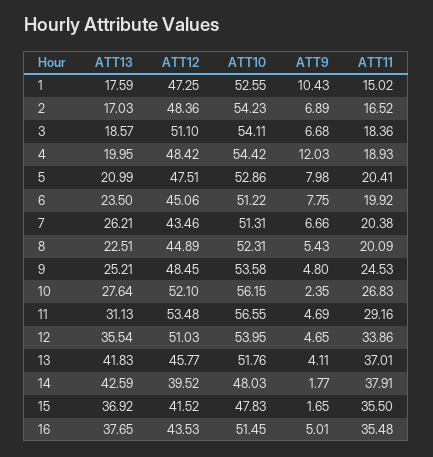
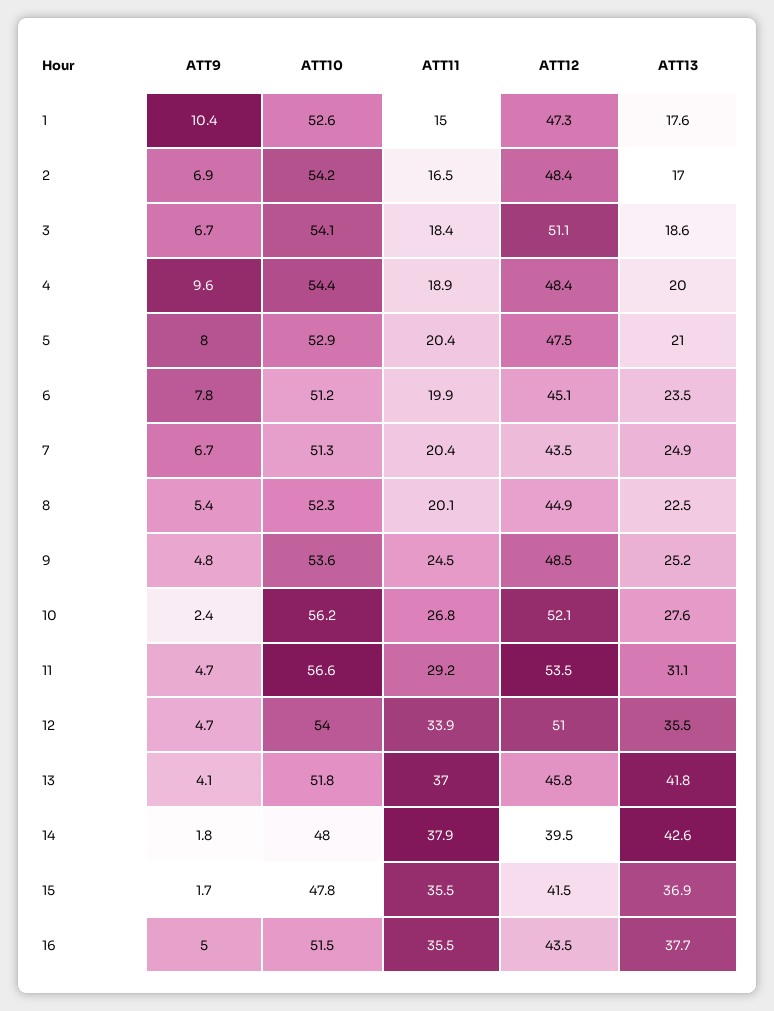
  {
    "ATT13": {
      "1": 17.59,
      "2": 17.03,
      "3": 18.57,
      "4": 19.95,
      "5": 20.99,
      "6": 23.5,
-     "7": 26.21,
+     "7": 24.9,
      "8": 22.51,
      "9": 25.21,
      "10": 27.64,
      "11": 31.13,
      "12": 35.54,
      "13": 41.83,
      "14": 42.59,
      "15": 36.92,
      "16": 37.65
    },
    "ATT12": {
      "1": 47.25,
      "2": 48.36,
      "3": 51.1,
      "4": 48.42,
      "5": 47.51,
      "6": 45.06,
      "7": 43.46,
      "8": 44.89,
      "9": 48.45,
      "10": 52.1,
      "11": 53.48,
      "12": 51.03,
      "13": 45.77,
      "14": 39.52,
      "15": 41.52,
      "16": 43.53
    },
    "ATT10": {
      "1": 52.55,
      "2": 54.23,
      "3": 54.11,
      "4": 54.42,
      "5": 52.86,
      "6": 51.22,
      "7": 51.31,
      "8": 52.31,
      "9": 53.58,
      "10": 56.15,
      "11": 56.55,
      "12": 53.95,
      "13": 51.76,
      "14": 48.03,
      "15": 47.83,
      "16": 51.45
    },
    "ATT9": {
      "1": 10.43,
      "2": 6.89,
      "3": 6.68,
-     "4": 12.03,
+     "4": 9.6,
      "5": 7.98,
      "6": 7.75,
      "7": 6.66,
      "8": 5.43,
      "9": 4.8,
      "10": 2.35,
      "11": 4.69,
      "12": 4.65,
      "13": 4.11,
      "14": 1.77,
      "15": 1.65,
      "16": 5.01
    },
    "ATT11": {
      "1": 15.02,
      "2": 16.52,
      "3": 18.36,
      "4": 18.93,
      "5": 20.41,
      "6": 19.92,
      "7": 20.38,
      "8": 20.09,
      "9": 24.53,
      "10": 26.83,
      "11": 29.16,
      "12": 33.86,
      "13": 37.01,
      "14": 37.91,
      "15": 35.5,
      "16": 35.48
    }
  }

